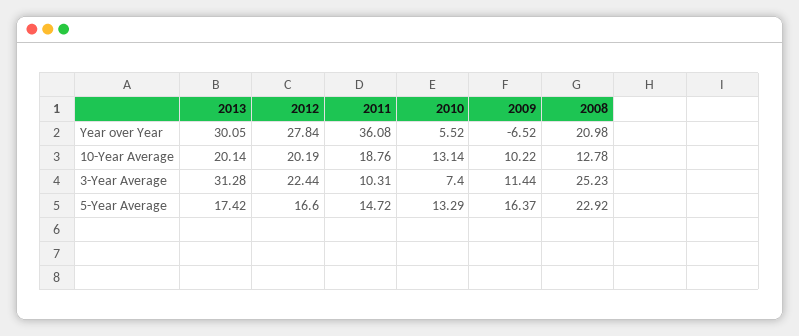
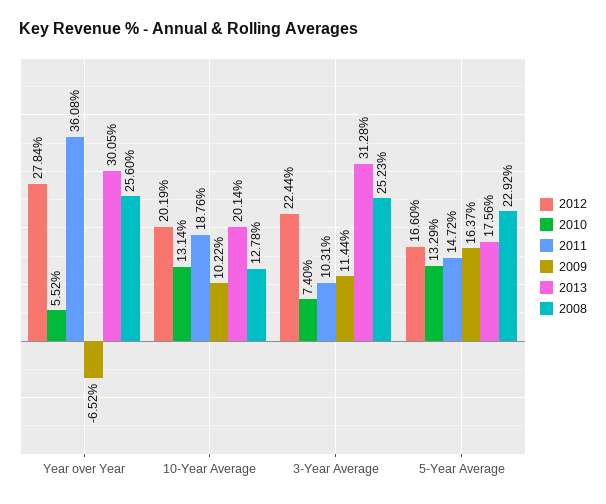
  {
    "2013": {
      "Year over Year": 30.05,
      "10-Year Average": 20.14,
      "3-Year Average": 31.28,
-     "5-Year Average": 17.42
+     "5-Year Average": 17.56
    },
    "2012": {
      "Year over Year": 27.84,
      "10-Year Average": 20.19,
      "3-Year Average": 22.44,
      "5-Year Average": 16.6
    },
    "2011": {
      "Year over Year": 36.08,
      "10-Year Average": 18.76,
      "3-Year Average": 10.31,
      "5-Year Average": 14.72
    },
    "2010": {
      "Year over Year": 5.52,
      "10-Year Average": 13.14,
      "3-Year Average": 7.4,
      "5-Year Average": 13.29
    },
    "2009": {
      "Year over Year": -6.52,
      "10-Year Average": 10.22,
      "3-Year Average": 11.44,
      "5-Year Average": 16.37
    },
    "2008": {
-     "Year over Year": 20.98,
+     "Year over Year": 25.6,
      "10-Year Average": 12.78,
      "3-Year Average": 25.23,
      "5-Year Average": 22.92
    }
  }

